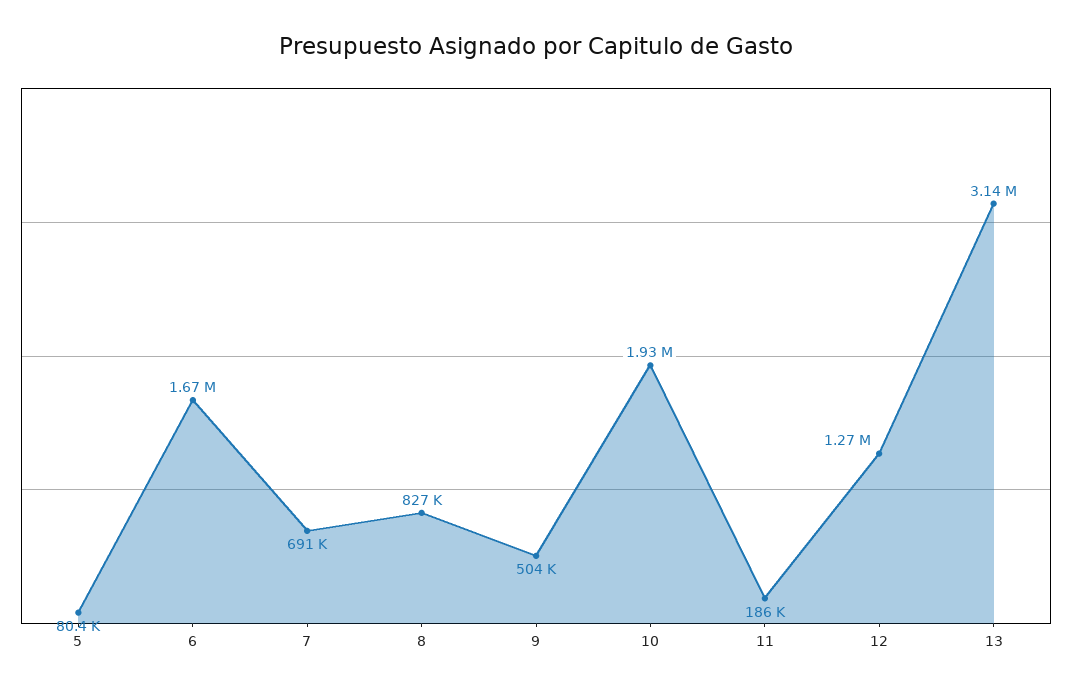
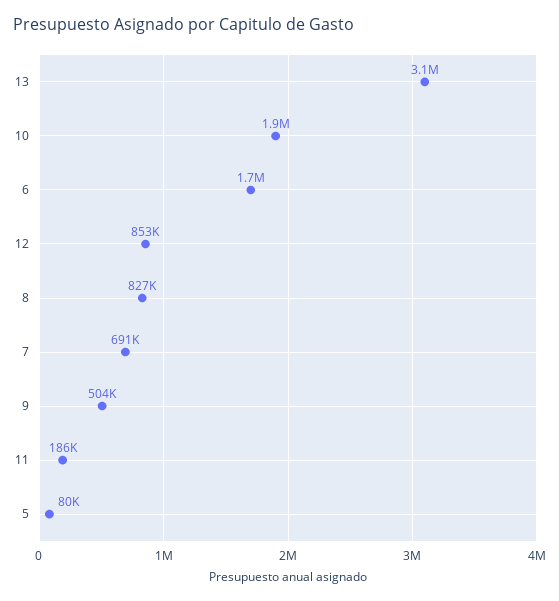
  {
    "5": 80400,
    "6": 1670000,
    "7": 691000,
    "8": 827000,
    "9": 504000,
    "10": 1930000,
    "11": 186000,
-   "12": 1270000,
+   "12": 853000,
    "13": 3140000
  }

